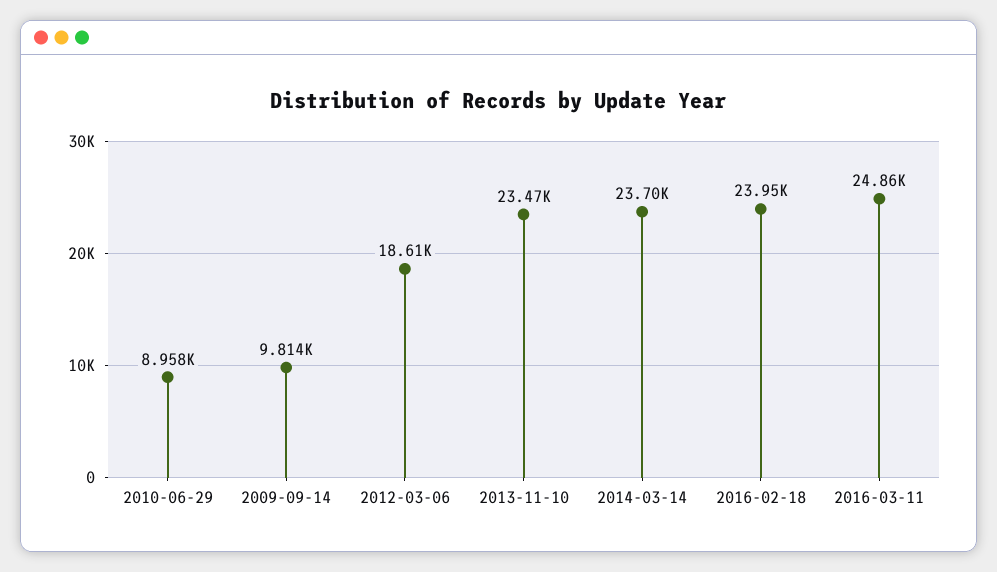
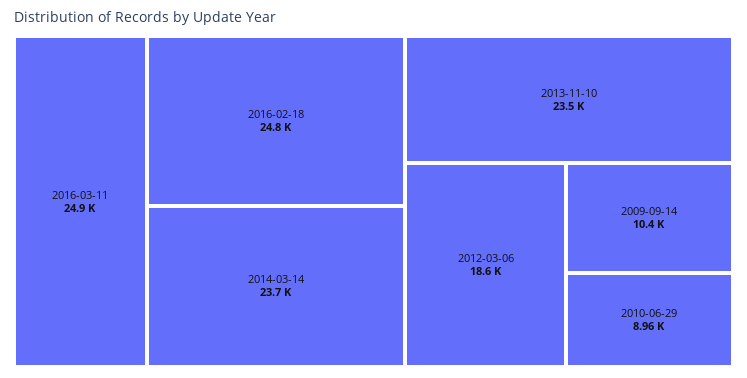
  {
    "2010-06-29": 8958,
-   "2009-09-14": 9814,
+   "2009-09-14": 10400,
    "2012-03-06": 18610,
    "2013-11-10": 23470,
    "2014-03-14": 23700,
-   "2016-02-18": 23950,
+   "2016-02-18": 24800,
    "2016-03-11": 24860
  }

